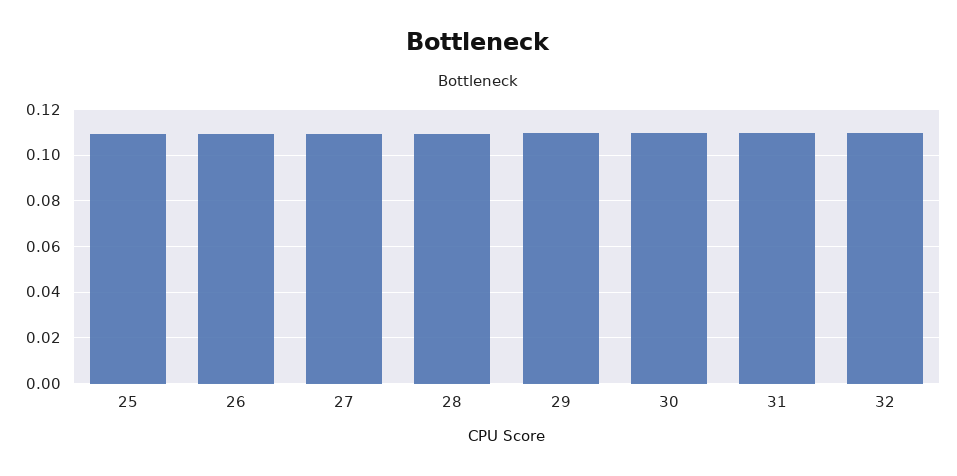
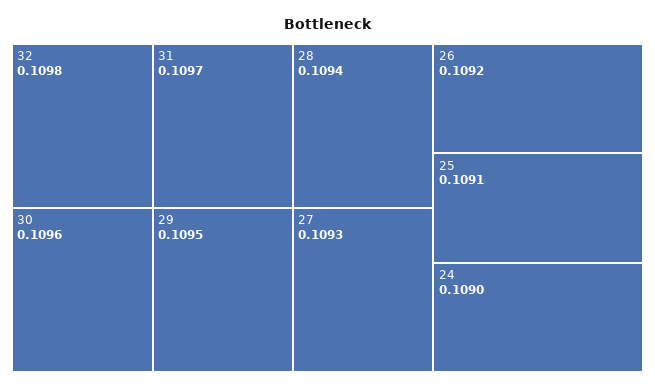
  {
    "25": 0.1091,
    "26": 0.1092,
    "27": 0.1093,
    "28": 0.1094,
    "29": 0.1095,
    "30": 0.1096,
    "31": 0.1097,
-   "32": 0.1098
+   "32": 0.1098,
+   "24": 0.109
  }

